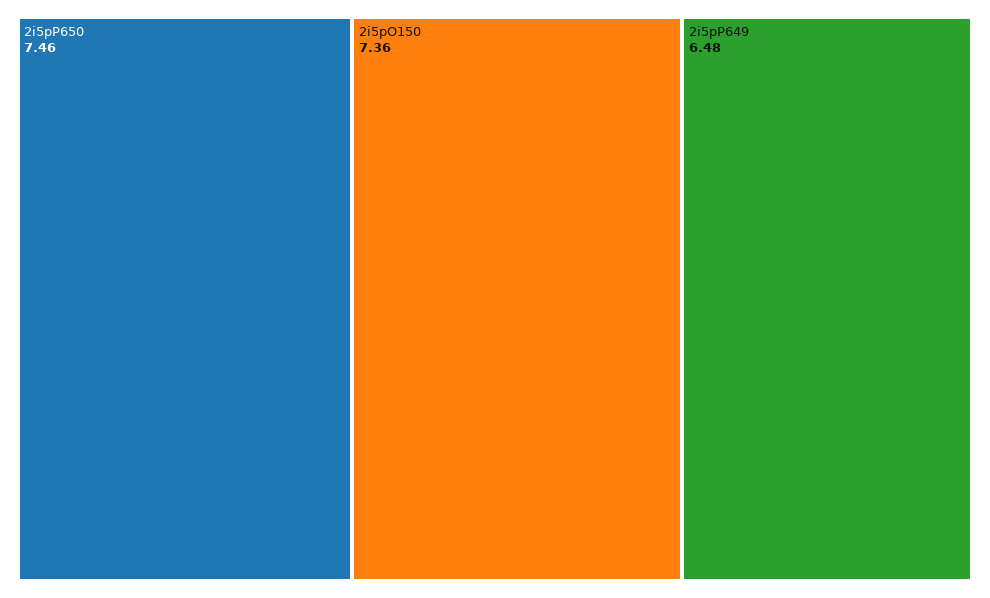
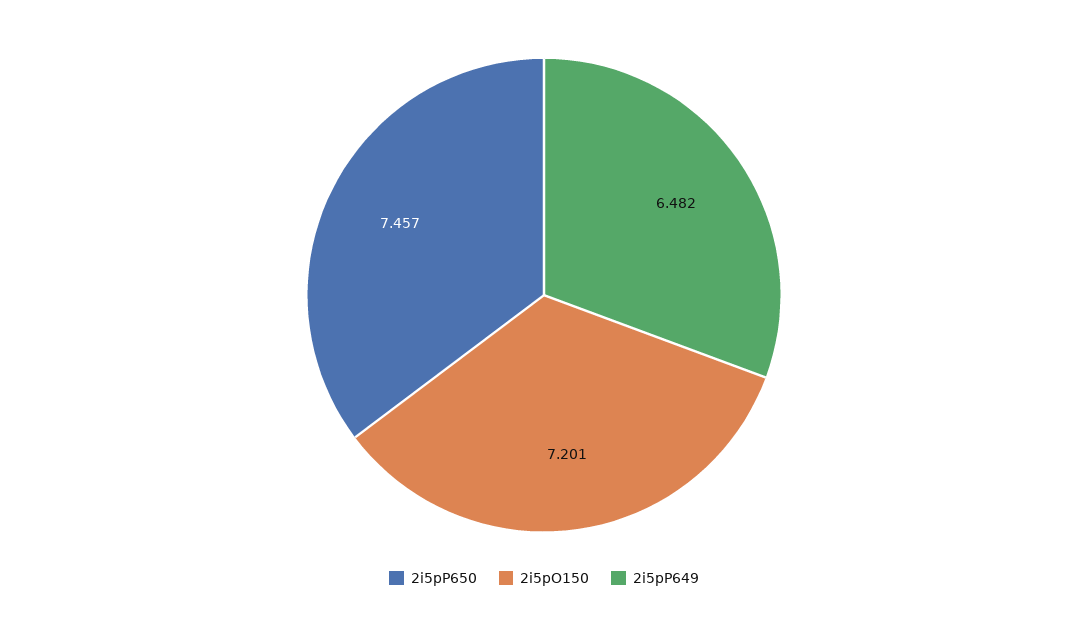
  {
    "2i5pP650": 7.457,
-   "2i5pO150": 7.36,
+   "2i5pO150": 7.201,
    "2i5pP649": 6.482
  }

